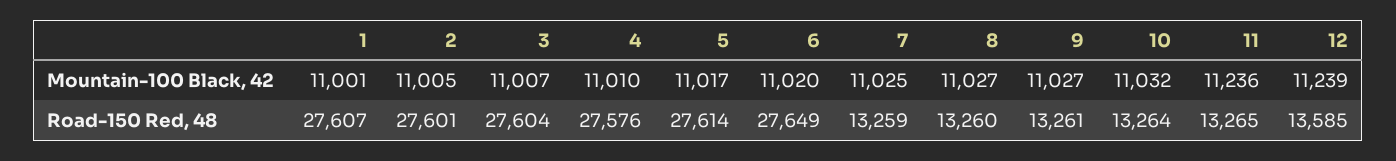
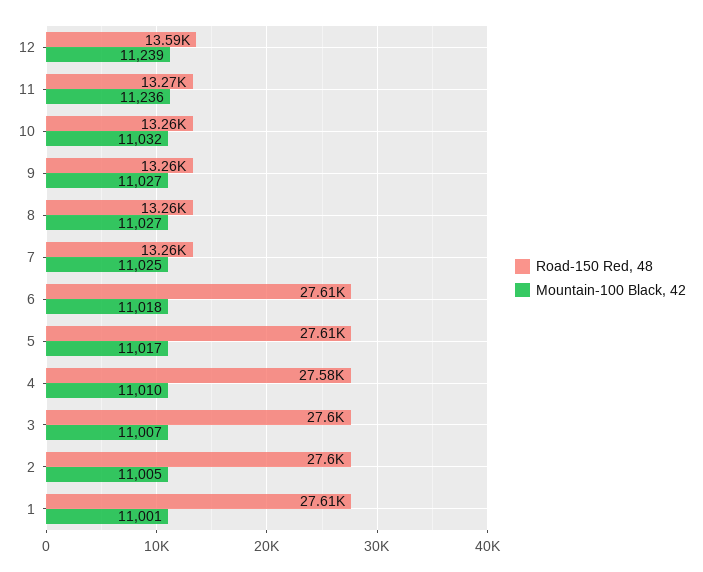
  {
    "Mountain-100 Black, 42": {
      "1": 11001,
      "2": 11005,
      "3": 11007,
      "4": 11010,
      "5": 11017,
-     "6": 11020,
+     "6": 11018,
      "7": 11025,
      "8": 11027,
      "9": 11027,
      "10": 11032,
      "11": 11236,
      "12": 11239
    },
    "Road-150 Red, 48": {
      "1": 27607,
      "2": 27601,
      "3": 27604,
      "4": 27576,
      "5": 27614,
-     "6": 27649,
+     "6": 27610,
      "7": 13259,
      "8": 13260,
      "9": 13261,
      "10": 13264,
      "11": 13265,
      "12": 13585
    }
  }

